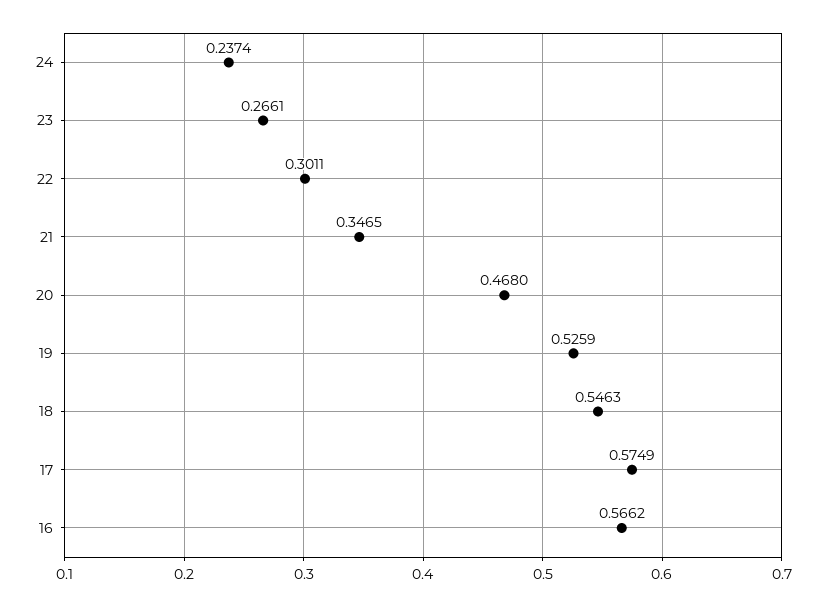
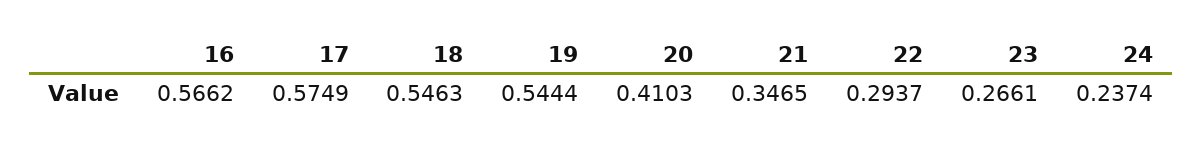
  {
    "24": 0.2374,
    "23": 0.2661,
-   "22": 0.3011,
+   "22": 0.2937,
    "21": 0.3465,
-   "20": 0.468,
+   "20": 0.4103,
-   "19": 0.5259,
+   "19": 0.5444,
    "18": 0.5463,
    "17": 0.5749,
    "16": 0.5662
  }

